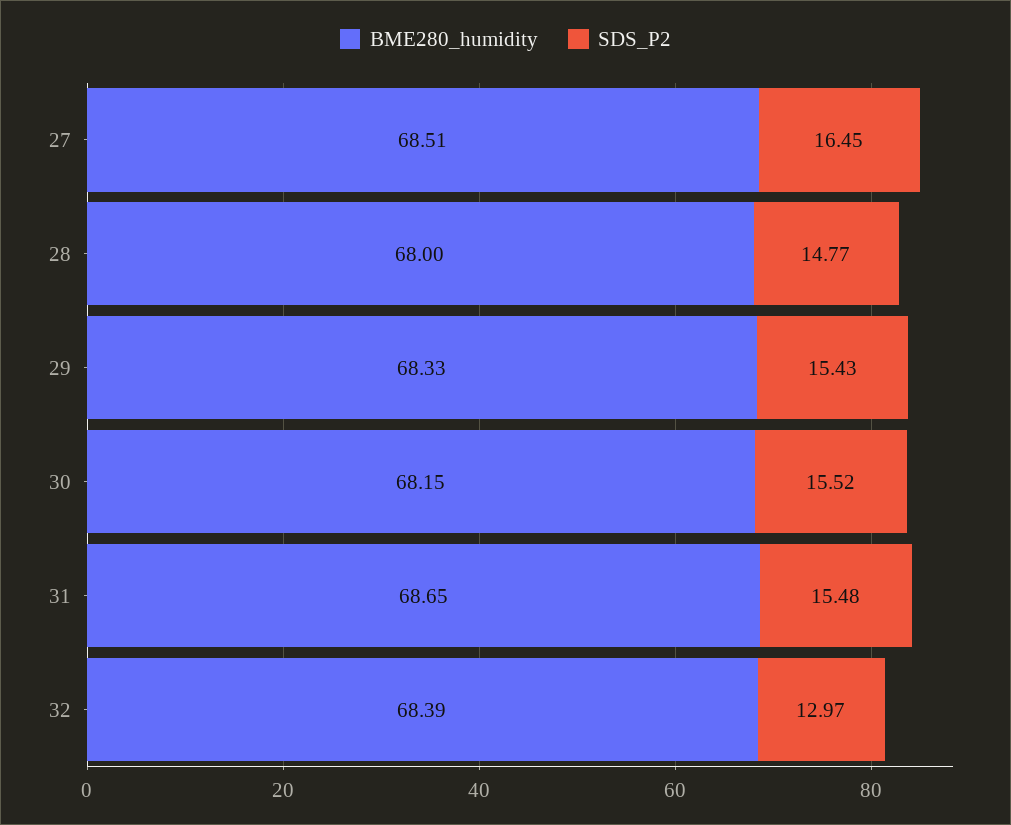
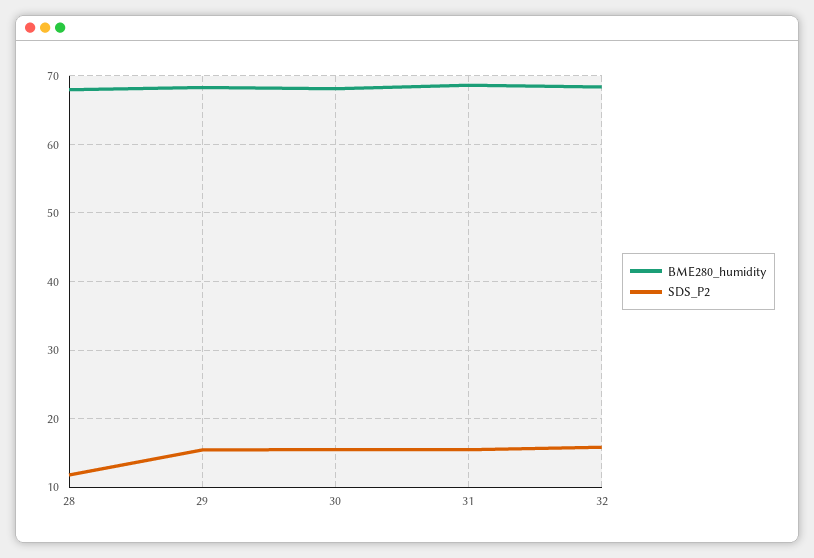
  {
    "BME280_humidity": {
-     "27": 68.51,
      "28": 68,
      "29": 68.33,
      "30": 68.15,
      "31": 68.65,
      "32": 68.39
    },
    "SDS_P2": {
-     "27": 16.45,
-     "28": 14.77,
+     "28": 12,
      "29": 15.43,
      "30": 15.52,
      "31": 15.48,
-     "32": 12.97
+     "32": 16
    }
  }

